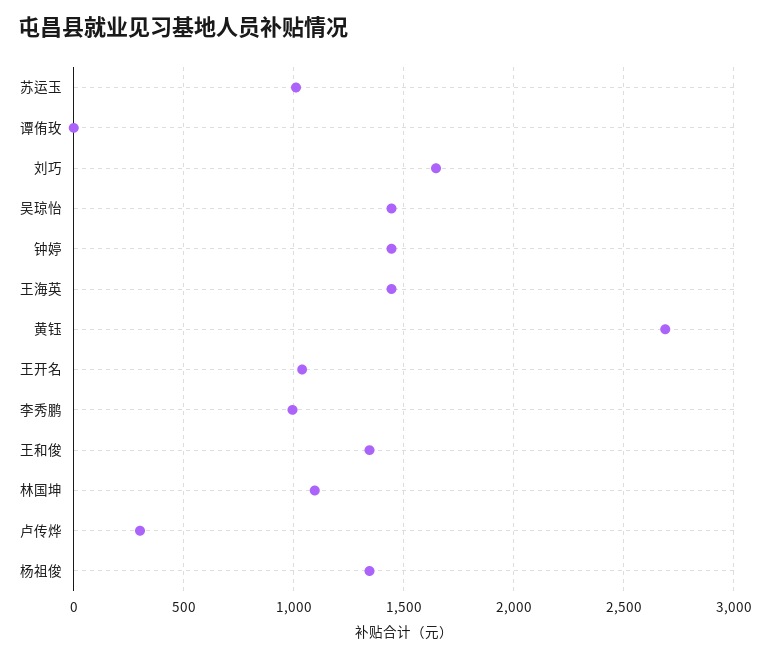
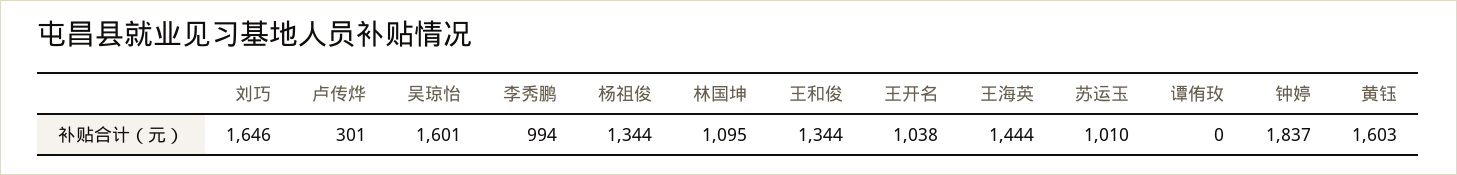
  {
    "苏运玉": 1010,
    "谭侑玫": 0,
    "刘巧": 1646,
-   "吴琼怡": 1450,
+   "吴琼怡": 1601,
-   "钟婷": 1450,
+   "钟婷": 1837,
    "王海英": 1444,
-   "黄钰": 2700,
+   "黄钰": 1603,
    "王开名": 1038,
    "李秀鹏": 994,
    "王和俊": 1344,
    "林国坤": 1095,
    "卢传烨": 301,
    "杨祖俊": 1344
  }

